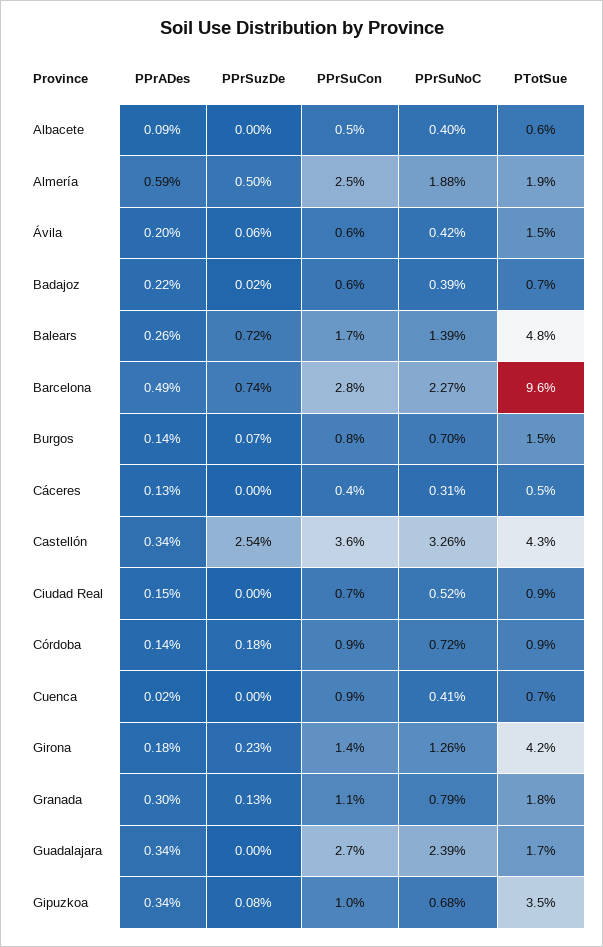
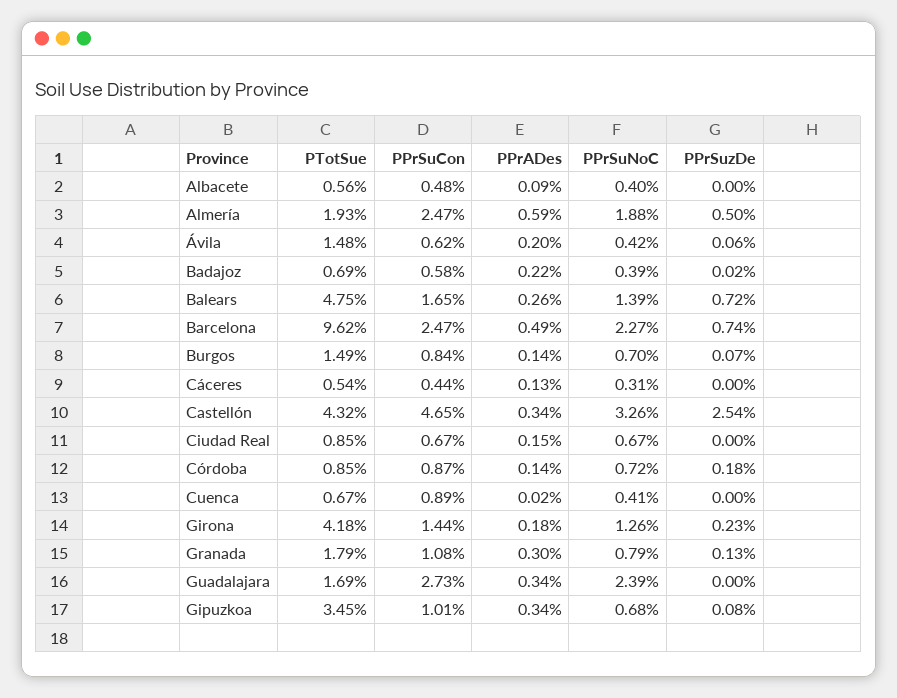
  {
    "PPrADes": {
      "Albacete": 0.09,
      "Almería": 0.59,
      "Ávila": 0.2,
      "Badajoz": 0.22,
      "Balears": 0.26,
      "Barcelona": 0.49,
      "Burgos": 0.14,
      "Cáceres": 0.13,
      "Castellón": 0.34,
      "Ciudad Real": 0.15,
      "Córdoba": 0.14,
      "Cuenca": 0.02,
      "Girona": 0.18,
      "Granada": 0.3,
      "Guadalajara": 0.34,
      "Gipuzkoa": 0.34
    },
    "PPrSuzDe": {
      "Albacete": 0,
      "Almería": 0.5,
      "Ávila": 0.06,
      "Badajoz": 0.02,
      "Balears": 0.72,
      "Barcelona": 0.74,
      "Burgos": 0.07,
      "Cáceres": 0,
      "Castellón": 2.54,
      "Ciudad Real": 0,
      "Córdoba": 0.18,
      "Cuenca": 0,
      "Girona": 0.23,
      "Granada": 0.13,
      "Guadalajara": 0,
      "Gipuzkoa": 0.08
    },
    "PPrSuCon": {
      "Albacete": 0.48,
      "Almería": 2.47,
      "Ávila": 0.62,
      "Badajoz": 0.58,
      "Balears": 1.65,
-     "Barcelona": 2.8,
+     "Barcelona": 2.47,
      "Burgos": 0.84,
      "Cáceres": 0.44,
-     "Castellón": 3.6,
+     "Castellón": 4.65,
      "Ciudad Real": 0.67,
      "Córdoba": 0.87,
      "Cuenca": 0.89,
      "Girona": 1.44,
      "Granada": 1.08,
      "Guadalajara": 2.73,
      "Gipuzkoa": 1.01
    },
    "PPrSuNoC": {
      "Albacete": 0.4,
      "Almería": 1.88,
      "Ávila": 0.42,
      "Badajoz": 0.39,
      "Balears": 1.39,
      "Barcelona": 2.27,
      "Burgos": 0.7,
      "Cáceres": 0.31,
      "Castellón": 3.26,
-     "Ciudad Real": 0.52,
+     "Ciudad Real": 0.67,
      "Córdoba": 0.72,
      "Cuenca": 0.41,
      "Girona": 1.26,
      "Granada": 0.79,
      "Guadalajara": 2.39,
      "Gipuzkoa": 0.68
    },
    "PTotSue": {
      "Albacete": 0.56,
      "Almería": 1.93,
      "Ávila": 1.48,
      "Badajoz": 0.69,
      "Balears": 4.75,
      "Barcelona": 9.62,
      "Burgos": 1.49,
      "Cáceres": 0.54,
      "Castellón": 4.32,
      "Ciudad Real": 0.85,
      "Córdoba": 0.85,
      "Cuenca": 0.67,
      "Girona": 4.18,
      "Granada": 1.79,
      "Guadalajara": 1.69,
      "Gipuzkoa": 3.45
    }
  }

